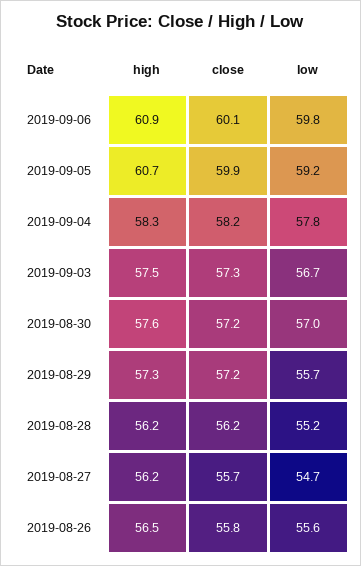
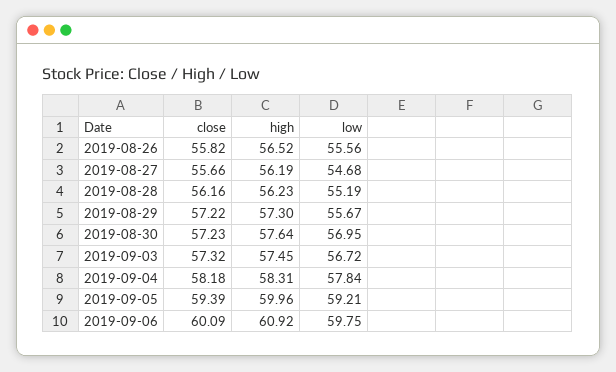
  {
    "high": {
      "2019-09-06": 60.92,
-     "2019-09-05": 60.7,
+     "2019-09-05": 59.96,
      "2019-09-04": 58.31,
      "2019-09-03": 57.45,
      "2019-08-30": 57.64,
      "2019-08-29": 57.3,
      "2019-08-28": 56.23,
      "2019-08-27": 56.19,
      "2019-08-26": 56.52
    },
    "close": {
      "2019-09-06": 60.09,
-     "2019-09-05": 59.9,
+     "2019-09-05": 59.39,
      "2019-09-04": 58.18,
      "2019-09-03": 57.32,
      "2019-08-30": 57.23,
      "2019-08-29": 57.22,
      "2019-08-28": 56.16,
      "2019-08-27": 55.66,
      "2019-08-26": 55.82
    },
    "low": {
      "2019-09-06": 59.75,
      "2019-09-05": 59.21,
      "2019-09-04": 57.84,
      "2019-09-03": 56.72,
      "2019-08-30": 56.95,
      "2019-08-29": 55.67,
      "2019-08-28": 55.19,
      "2019-08-27": 54.68,
      "2019-08-26": 55.56
    }
  }

